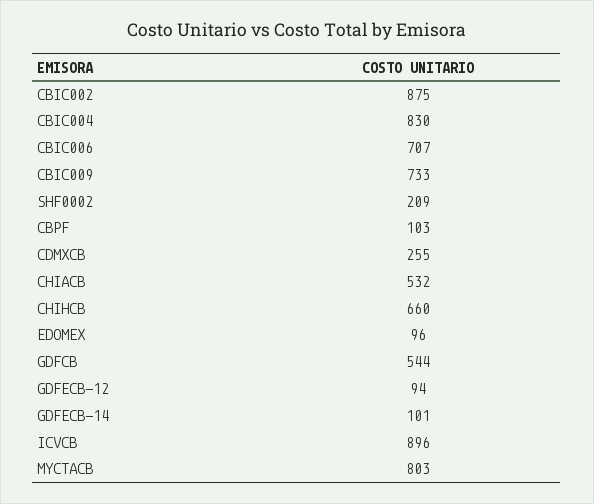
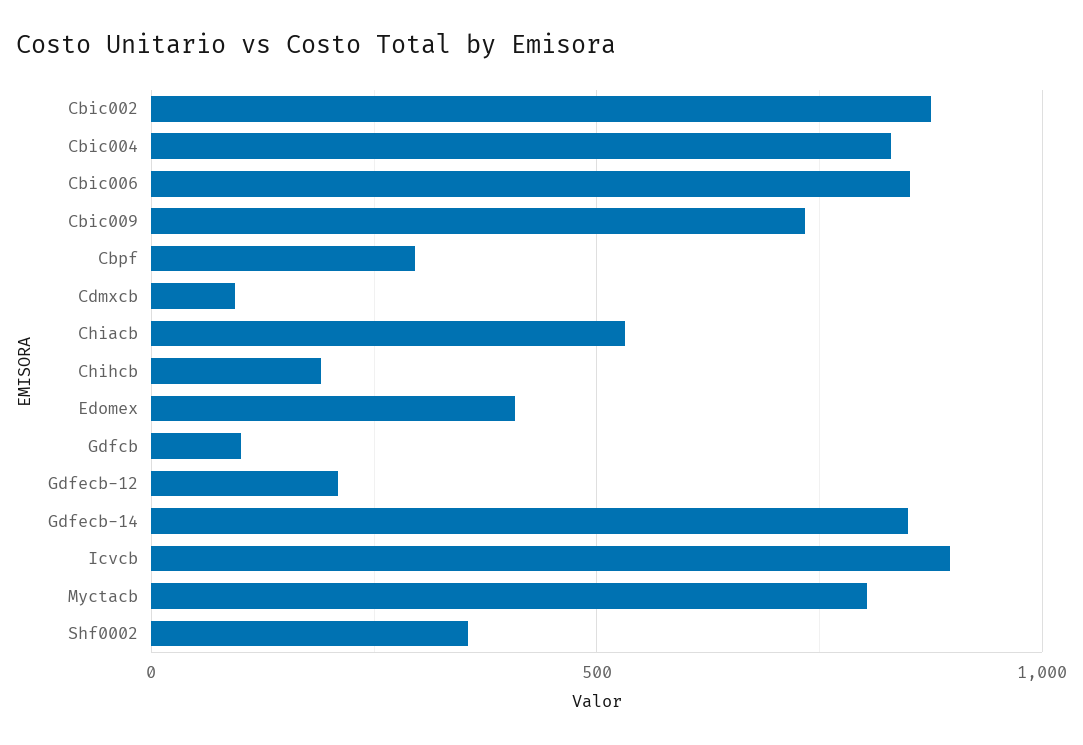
  {
    "CBIC002": 875,
    "CBIC004": 830,
-   "CBIC006": 707,
+   "CBIC006": 850,
    "CBIC009": 733,
-   "SHF0002": 209,
+   "SHF0002": 350,
-   "CBPF": 103,
+   "CBPF": 300,
-   "CDMXCB": 255,
+   "CDMXCB": 100,
    "CHIACB": 532,
-   "CHIHCB": 660,
+   "CHIHCB": 200,
-   "EDOMEX": 96,
+   "EDOMEX": 400,
-   "GDFCB": 544,
+   "GDFCB": 100,
-   "GDFECB-12": 94,
+   "GDFECB-12": 200,
-   "GDFECB-14": 101,
+   "GDFECB-14": 850,
    "ICVCB": 896,
    "MYCTACB": 803
  }

